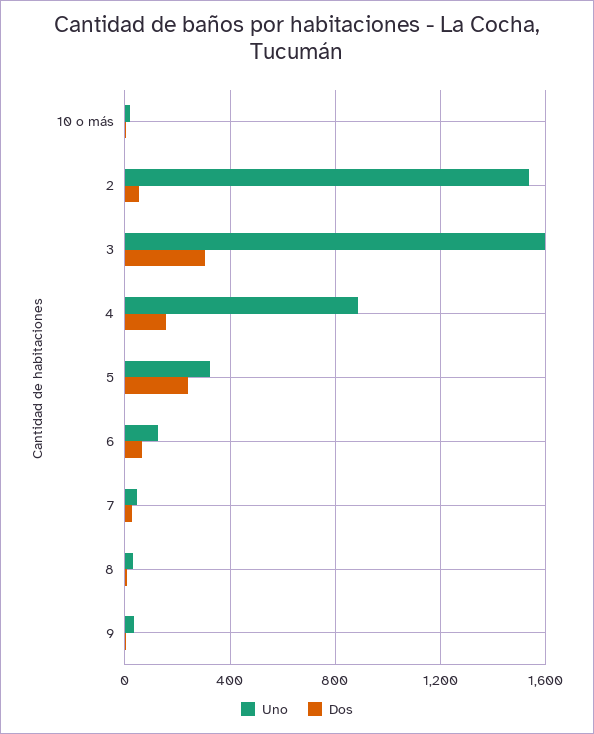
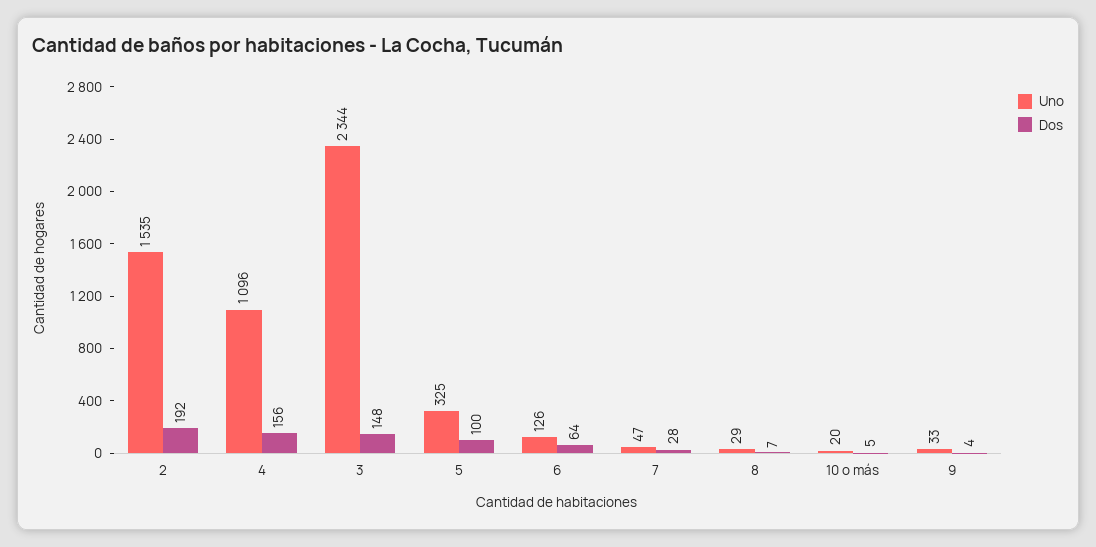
  {
    "Uno": {
      "10 o más": 20,
      "2": 1535,
-     "3": 1600,
+     "3": 2344,
-     "4": 900,
+     "4": 1096,
      "5": 325,
      "6": 126,
      "7": 47,
      "8": 29,
      "9": 33
    },
    "Dos": {
      "10 o más": 5,
-     "2": 50,
+     "2": 192,
-     "3": 300,
+     "3": 148,
      "4": 156,
-     "5": 250,
+     "5": 100,
      "6": 64,
      "7": 28,
      "8": 7,
      "9": 4
    }
  }

